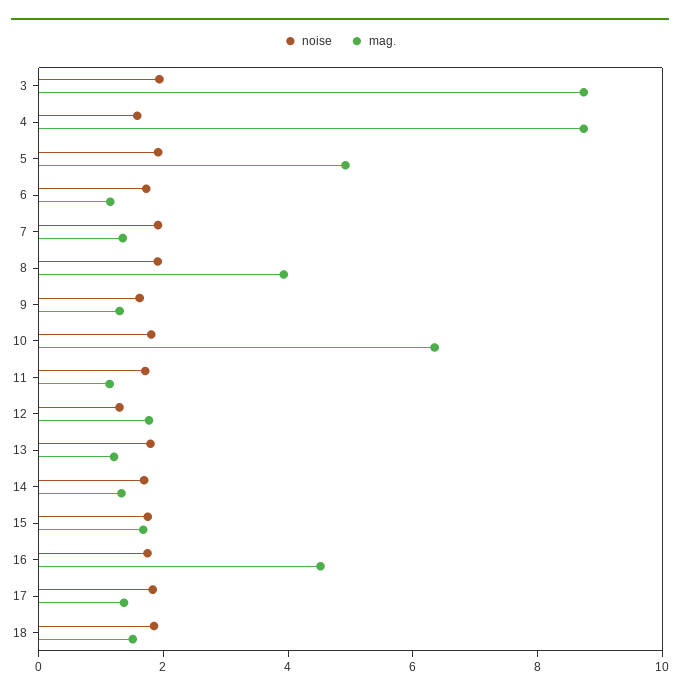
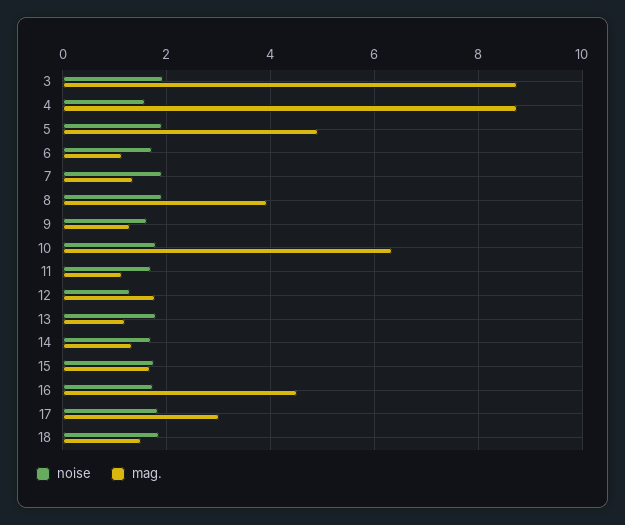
  {
    "noise": {
      "3": 2,
      "4": 1.6,
      "5": 2,
      "6": 1.8,
      "7": 2,
      "8": 2,
      "9": 1.6,
      "10": 1.8,
      "11": 1.8,
      "12": 1.2,
      "13": 1.8,
      "14": 1.6,
      "15": 1.8,
      "16": 1.8,
      "17": 1.8,
      "18": 1.8
    },
    "mag.": {
      "3": 8.8,
      "4": 8.8,
      "5": 5,
      "6": 1.2,
      "7": 1.4,
      "8": 4,
      "9": 1.4,
      "10": 6.4,
      "11": 1.2,
      "12": 1.8,
      "13": 1.2,
      "14": 1.4,
      "15": 1.6,
      "16": 4.6,
-     "17": 1.5,
+     "17": 3,
      "18": 1.6
    }
  }

